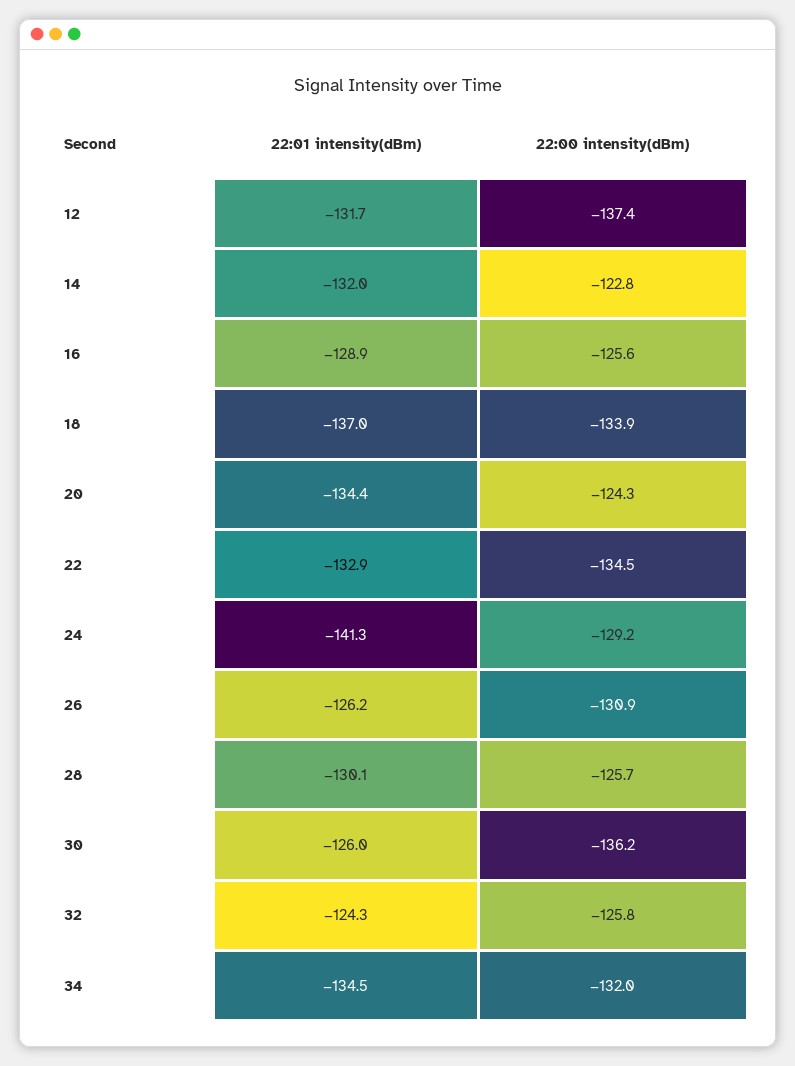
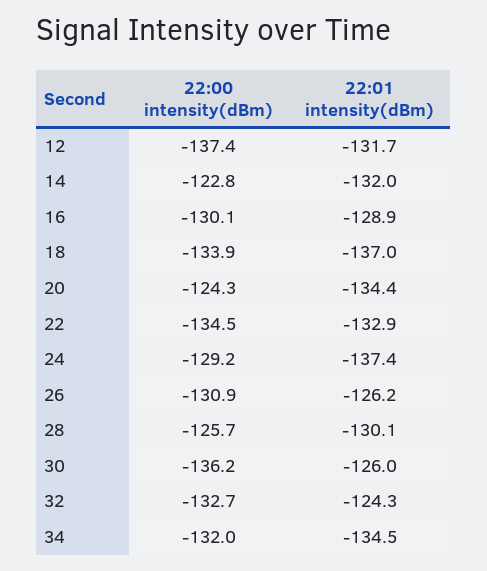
  {
    "22:01 intensity(dBm)": {
      "12": -131.7,
      "14": -132,
      "16": -128.9,
      "18": -137,
      "20": -134.4,
      "22": -132.9,
-     "24": -141.3,
+     "24": -137.4,
      "26": -126.2,
      "28": -130.1,
      "30": -126,
      "32": -124.3,
      "34": -134.5
    },
    "22:00 intensity(dBm)": {
      "12": -137.4,
      "14": -122.8,
-     "16": -125.6,
+     "16": -130.1,
      "18": -133.9,
      "20": -124.3,
      "22": -134.5,
      "24": -129.2,
      "26": -130.9,
      "28": -125.7,
      "30": -136.2,
-     "32": -125.8,
+     "32": -132.7,
      "34": -132
    }
  }

